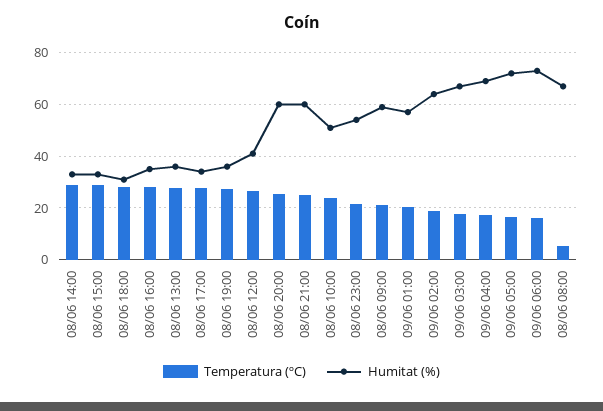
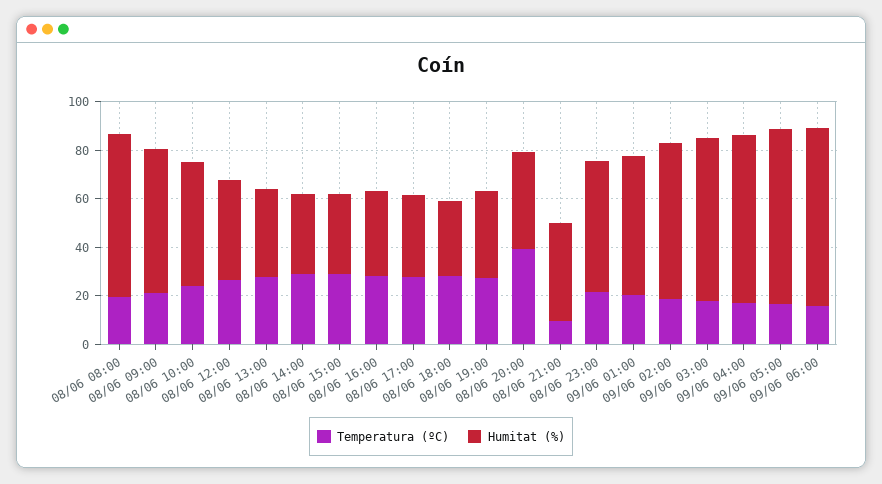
  {
    "Temperatura (ºC)": {
      "08/06 14:00": 30,
      "08/06 15:00": 30,
      "08/06 18:00": 27.5,
      "08/06 16:00": 27.5,
      "08/06 13:00": 27.5,
      "08/06 17:00": 27.5,
      "08/06 19:00": 27.5,
      "08/06 12:00": 27.5,
-     "08/06 20:00": 25,
+     "08/06 20:00": 40,
-     "08/06 21:00": 25,
+     "08/06 21:00": 10,
      "08/06 10:00": 25,
      "08/06 23:00": 22.5,
      "08/06 09:00": 22.5,
      "09/06 01:00": 20,
      "09/06 02:00": 20,
      "09/06 03:00": 17.5,
      "09/06 04:00": 17.5,
      "09/06 05:00": 17.5,
      "09/06 06:00": 15,
-     "08/06 08:00": 5
+     "08/06 08:00": 20
    },
    "Humitat (%)": {
      "08/06 14:00": 32.5,
      "08/06 15:00": 32.5,
      "08/06 18:00": 30,
      "08/06 16:00": 35,
      "08/06 13:00": 35,
      "08/06 17:00": 35,
      "08/06 19:00": 35,
      "08/06 12:00": 40,
-     "08/06 20:00": 60,
+     "08/06 20:00": 40,
-     "08/06 21:00": 60,
+     "08/06 21:00": 40,
      "08/06 10:00": 50,
      "08/06 23:00": 55,
      "08/06 09:00": 60,
      "09/06 01:00": 57.5,
      "09/06 02:00": 65,
      "09/06 03:00": 67.5,
      "09/06 04:00": 70,
      "09/06 05:00": 72.5,
      "09/06 06:00": 72.5,
      "08/06 08:00": 67.5
    }
  }

